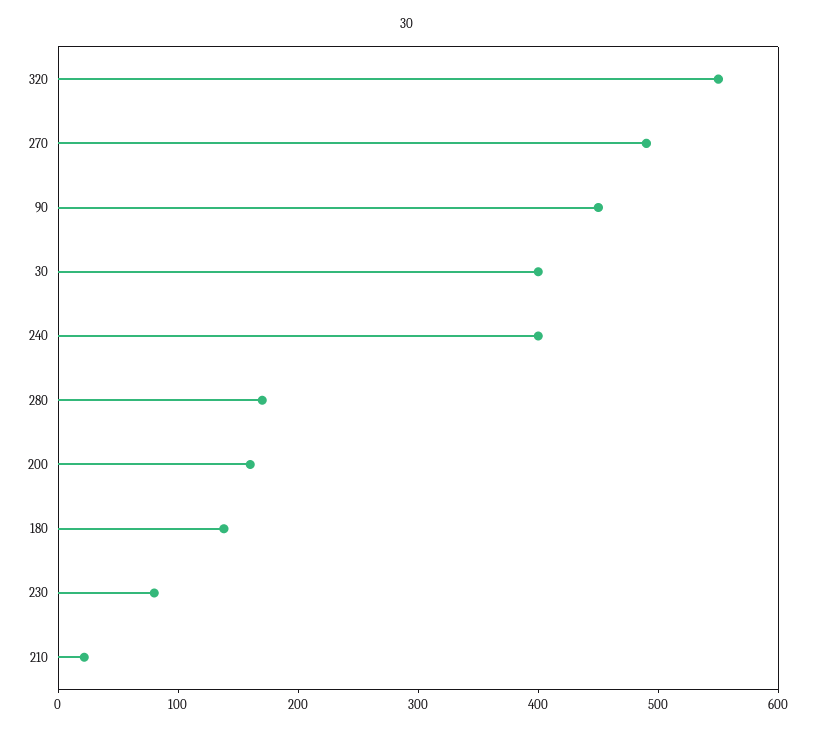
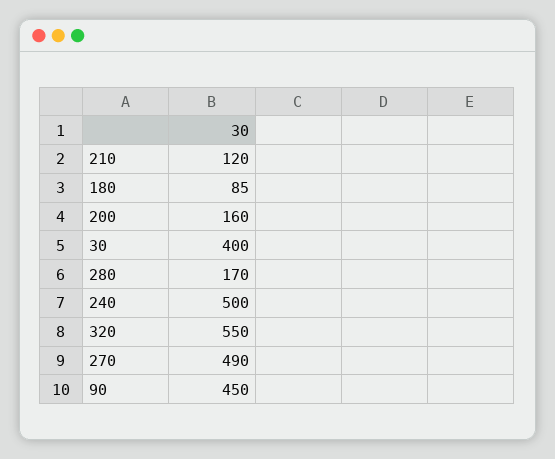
  {
    "320": 550,
    "270": 490,
    "90": 450,
    "30": 400,
-   "240": 400,
+   "240": 500,
    "280": 170,
    "200": 160,
-   "180": 140,
+   "180": 85,
-   "230": 80,
-   "210": 20
+   "210": 120
  }

